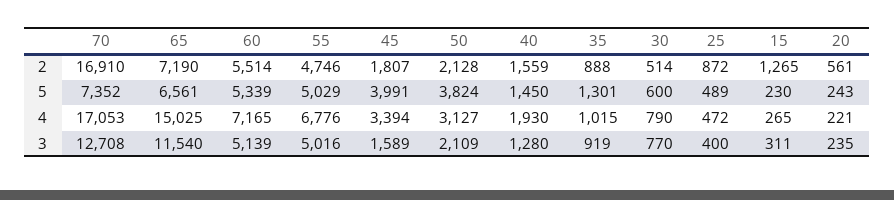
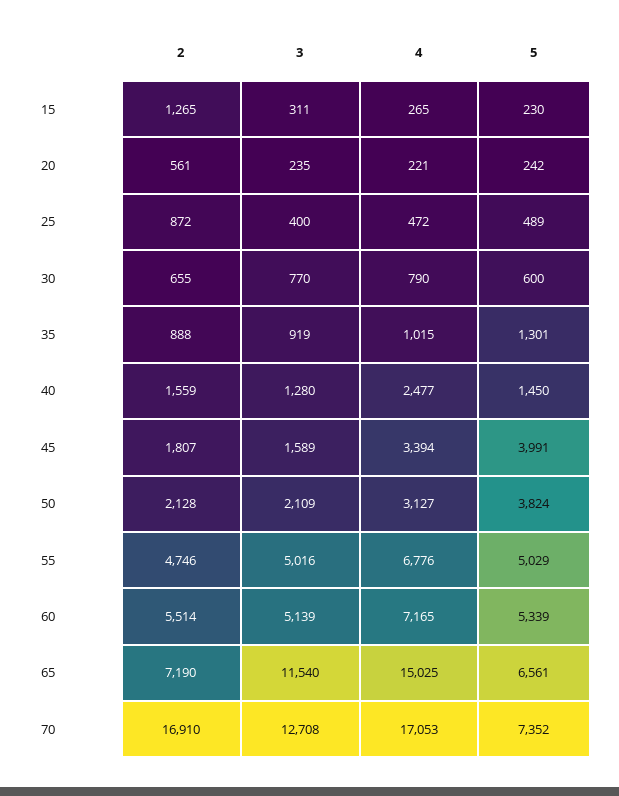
  {
    "70": {
      "2": 16910,
      "5": 7352,
      "4": 17053,
      "3": 12708
    },
    "65": {
      "2": 7190,
      "5": 6561,
      "4": 15025,
      "3": 11540
    },
    "60": {
      "2": 5514,
      "5": 5339,
      "4": 7165,
      "3": 5139
    },
    "55": {
      "2": 4746,
      "5": 5029,
      "4": 6776,
      "3": 5016
    },
    "45": {
      "2": 1807,
      "5": 3991,
      "4": 3394,
      "3": 1589
    },
    "50": {
      "2": 2128,
      "5": 3824,
      "4": 3127,
      "3": 2109
    },
    "40": {
      "2": 1559,
      "5": 1450,
-     "4": 1930,
+     "4": 2477,
      "3": 1280
    },
    "35": {
      "2": 888,
      "5": 1301,
      "4": 1015,
      "3": 919
    },
    "30": {
-     "2": 514,
+     "2": 655,
      "5": 600,
      "4": 790,
      "3": 770
    },
    "25": {
      "2": 872,
      "5": 489,
      "4": 472,
      "3": 400
    },
    "15": {
      "2": 1265,
      "5": 230,
      "4": 265,
      "3": 311
    },
    "20": {
      "2": 561,
-     "5": 243,
+     "5": 242,
      "4": 221,
      "3": 235
    }
  }

